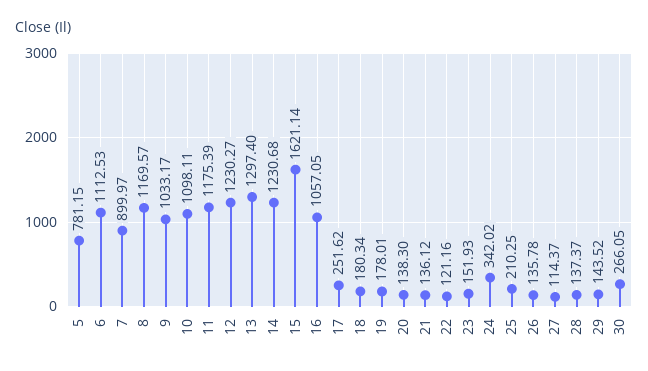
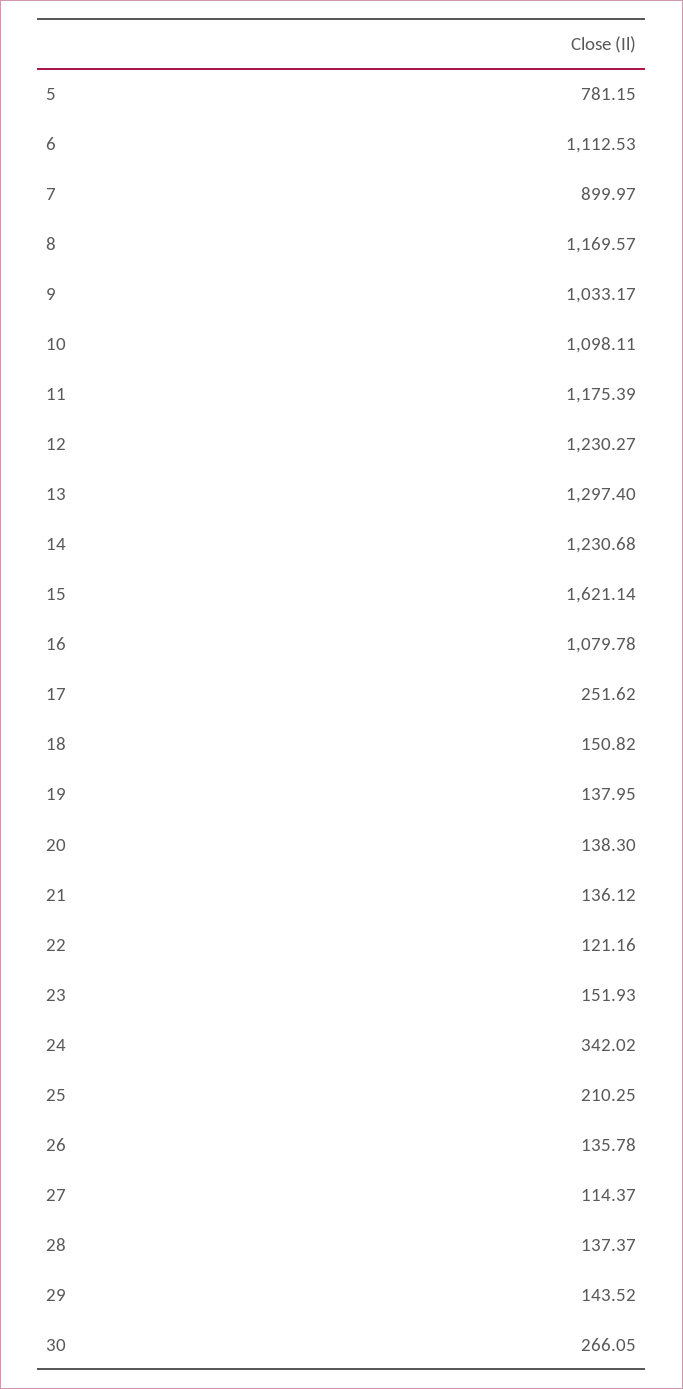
  {
    "5": 781.15,
    "6": 1112.53,
    "7": 899.97,
    "8": 1169.57,
    "9": 1033.17,
    "10": 1098.11,
    "11": 1175.39,
    "12": 1230.27,
    "13": 1297.4,
    "14": 1230.68,
    "15": 1621.14,
-   "16": 1057.05,
+   "16": 1079.78,
    "17": 251.62,
-   "18": 180.34,
+   "18": 150.82,
-   "19": 178.01,
+   "19": 137.95,
    "20": 138.3,
    "21": 136.12,
    "22": 121.16,
    "23": 151.93,
    "24": 342.02,
    "25": 210.25,
    "26": 135.78,
    "27": 114.37,
    "28": 137.37,
    "29": 143.52,
    "30": 266.05
  }

